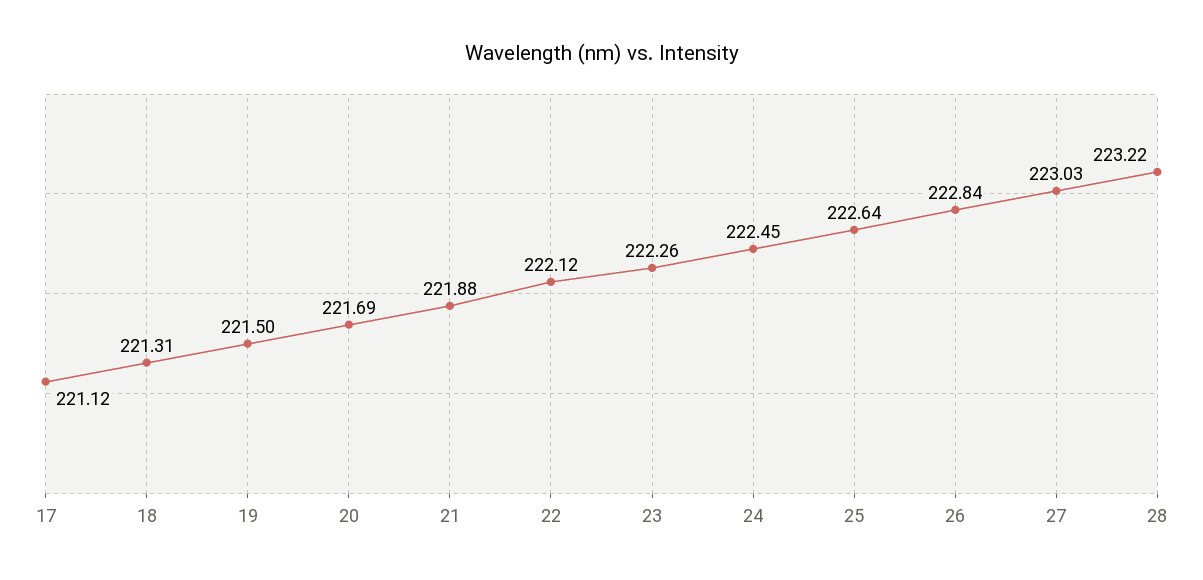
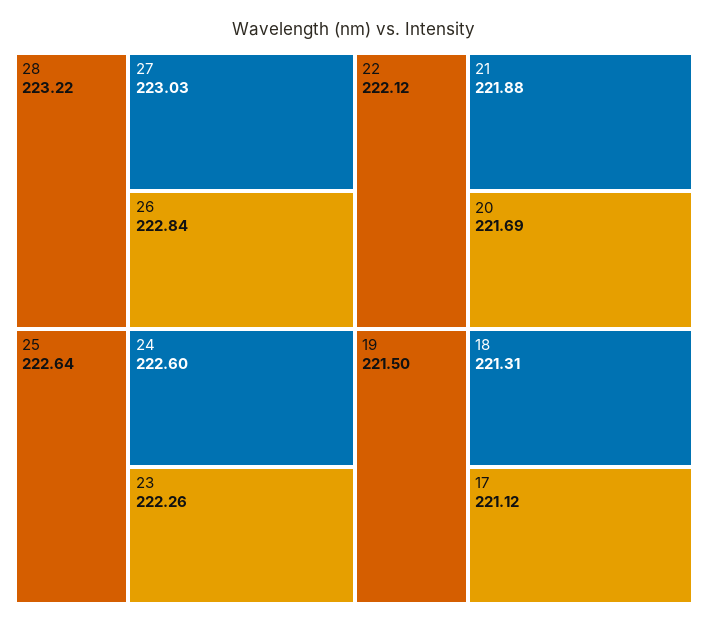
  {
    "17": 221.12,
    "18": 221.31,
    "19": 221.5,
    "20": 221.69,
    "21": 221.88,
    "22": 222.12,
    "23": 222.26,
-   "24": 222.45,
+   "24": 222.6,
    "25": 222.64,
    "26": 222.84,
    "27": 223.03,
    "28": 223.22
  }

